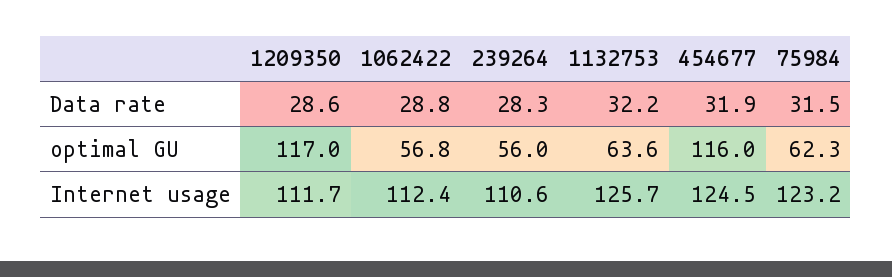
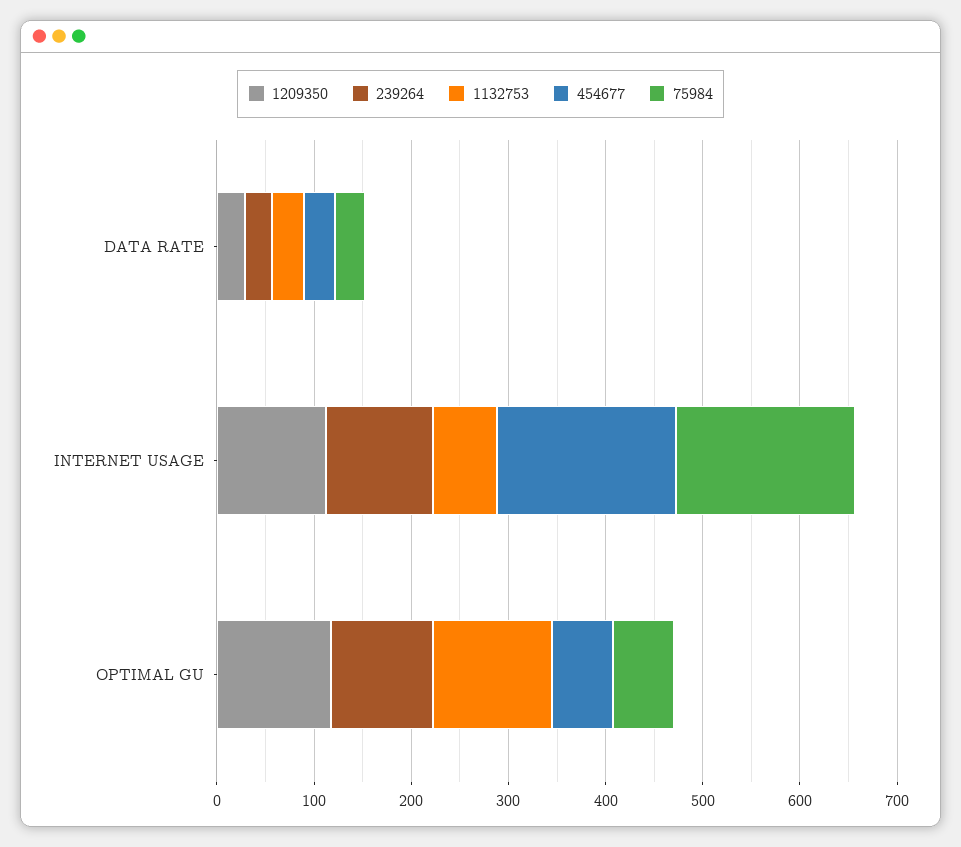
  {
    "1209350": {
      "Data rate": 28.6,
      "optimal GU": 117,
      "Internet usage": 111.7
    },
-   "1062422": {
-     "Data rate": 28.8,
-     "optimal GU": 56.8,
-     "Internet usage": 112.4
-   },
    "239264": {
      "Data rate": 28.3,
-     "optimal GU": 56,
+     "optimal GU": 100,
      "Internet usage": 110.6
    },
    "1132753": {
      "Data rate": 32.2,
-     "optimal GU": 63.6,
+     "optimal GU": 120,
-     "Internet usage": 125.7
+     "Internet usage": 60
    },
    "454677": {
      "Data rate": 31.9,
-     "optimal GU": 116,
+     "optimal GU": 60,
-     "Internet usage": 124.5
+     "Internet usage": 180
    },
    "75984": {
      "Data rate": 31.5,
      "optimal GU": 62.3,
-     "Internet usage": 123.2
+     "Internet usage": 180
    }
  }

